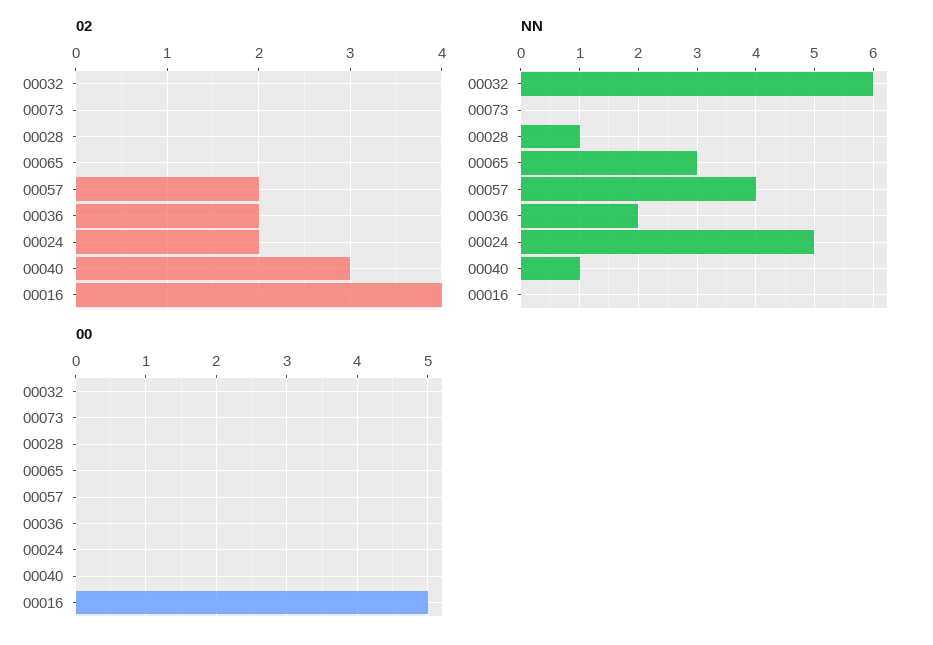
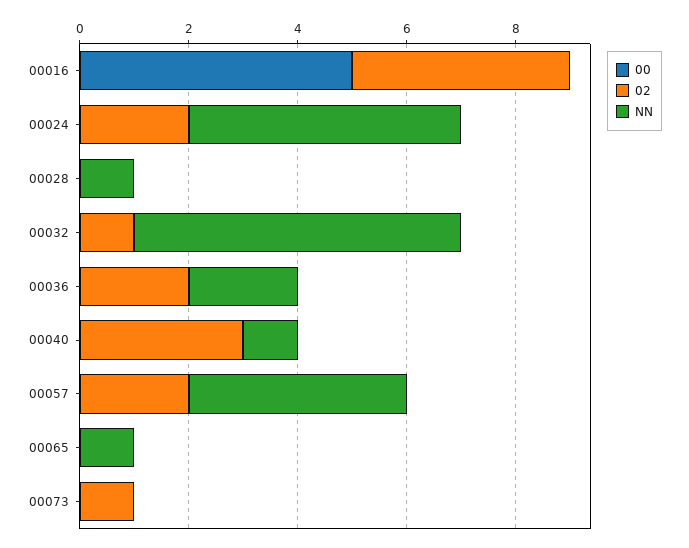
  {
    "02": {
-     "00032": 0,
+     "00032": 1,
-     "00073": 0,
+     "00073": 1,
      "00028": 0,
      "00065": 0,
      "00057": 2,
      "00036": 2,
      "00024": 2,
      "00040": 3,
      "00016": 4
    },
    "NN": {
      "00032": 6,
      "00073": 0,
      "00028": 1,
-     "00065": 3,
+     "00065": 1,
      "00057": 4,
      "00036": 2,
      "00024": 5,
      "00040": 1,
      "00016": 0
    },
    "00": {
      "00032": 0,
      "00073": 0,
      "00028": 0,
      "00065": 0,
      "00057": 0,
      "00036": 0,
      "00024": 0,
      "00040": 0,
      "00016": 5
    }
  }

